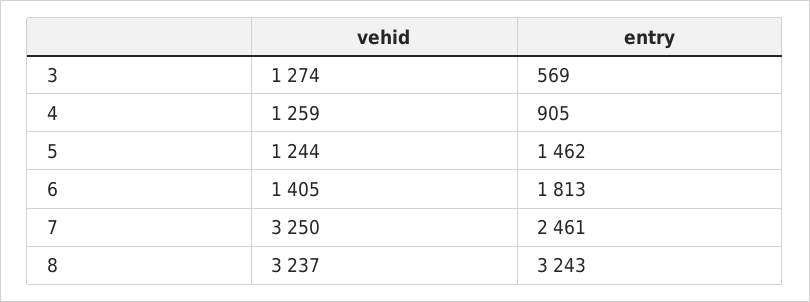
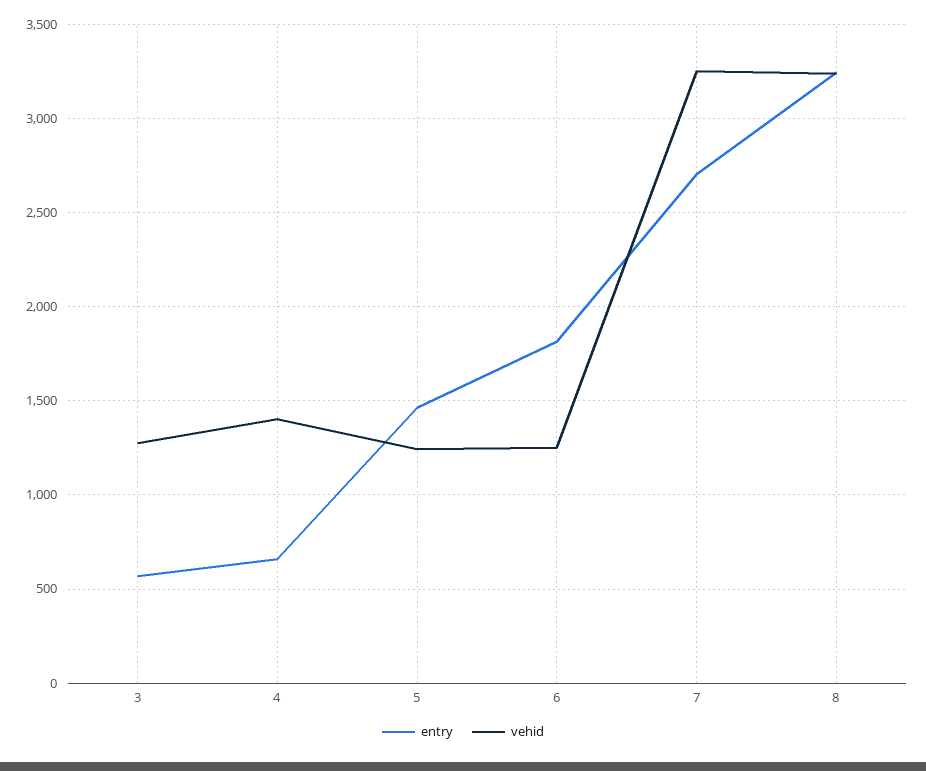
  {
    "vehid": {
      "3": 1274,
-     "4": 1259,
+     "4": 1400,
      "5": 1244,
-     "6": 1405,
+     "6": 1250,
      "7": 3250,
      "8": 3237
    },
    "entry": {
      "3": 569,
-     "4": 905,
+     "4": 650,
      "5": 1462,
      "6": 1813,
-     "7": 2461,
+     "7": 2700,
      "8": 3243
    }
  }

